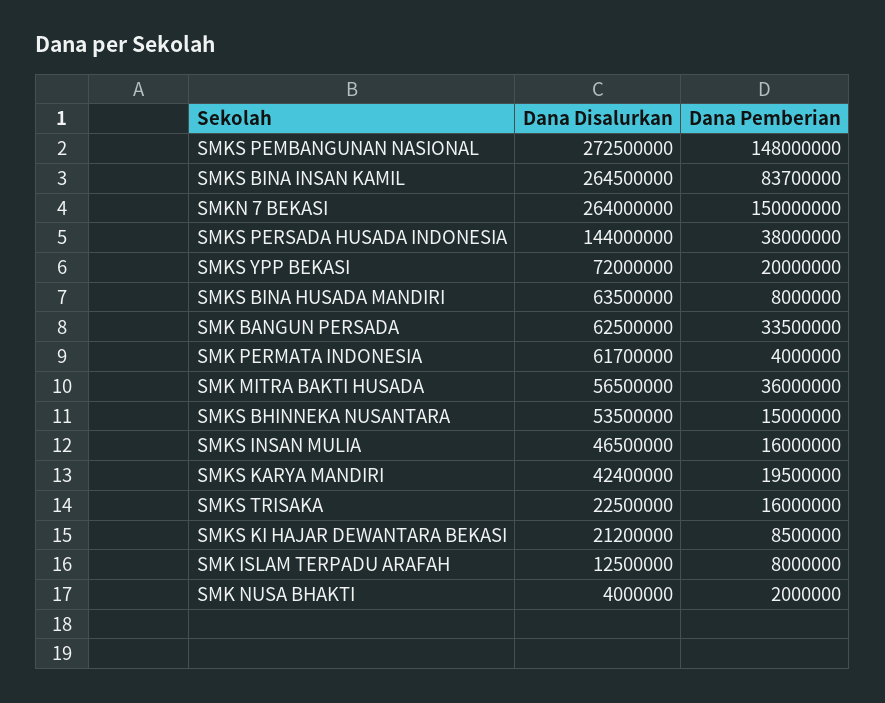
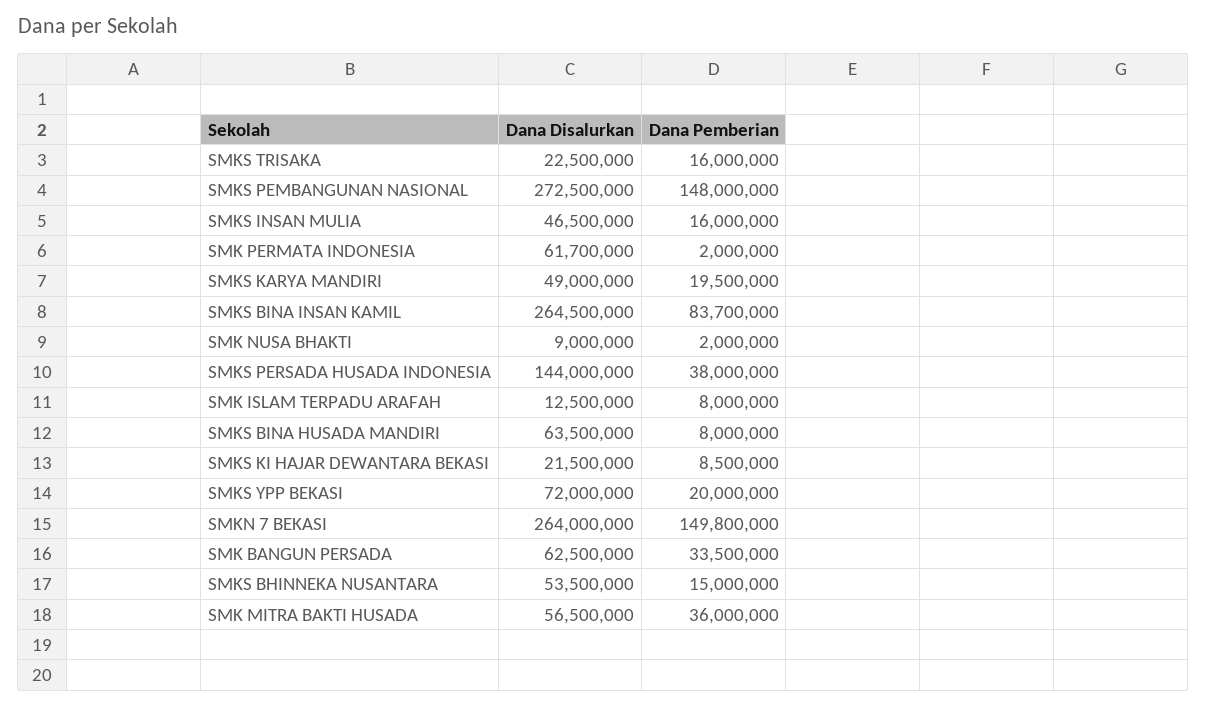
  {
    "Dana Disalurkan": {
      "SMKS PEMBANGUNAN NASIONAL": 272500000,
      "SMKS BINA INSAN KAMIL": 264500000,
      "SMKN 7 BEKASI": 264000000,
      "SMKS PERSADA HUSADA INDONESIA": 144000000,
      "SMKS YPP BEKASI": 72000000,
      "SMKS BINA HUSADA MANDIRI": 63500000,
      "SMK BANGUN PERSADA": 62500000,
      "SMK PERMATA INDONESIA": 61700000,
      "SMK MITRA BAKTI HUSADA": 56500000,
      "SMKS BHINNEKA NUSANTARA": 53500000,
      "SMKS INSAN MULIA": 46500000,
-     "SMKS KARYA MANDIRI": 42400000,
+     "SMKS KARYA MANDIRI": 49000000,
      "SMKS TRISAKA": 22500000,
-     "SMKS KI HAJAR DEWANTARA BEKASI": 21200000,
+     "SMKS KI HAJAR DEWANTARA BEKASI": 21500000,
      "SMK ISLAM TERPADU ARAFAH": 12500000,
-     "SMK NUSA BHAKTI": 4000000
+     "SMK NUSA BHAKTI": 9000000
    },
    "Dana Pemberian": {
      "SMKS PEMBANGUNAN NASIONAL": 148000000,
      "SMKS BINA INSAN KAMIL": 83700000,
-     "SMKN 7 BEKASI": 150000000,
+     "SMKN 7 BEKASI": 149800000,
      "SMKS PERSADA HUSADA INDONESIA": 38000000,
      "SMKS YPP BEKASI": 20000000,
      "SMKS BINA HUSADA MANDIRI": 8000000,
      "SMK BANGUN PERSADA": 33500000,
-     "SMK PERMATA INDONESIA": 4000000,
+     "SMK PERMATA INDONESIA": 2000000,
      "SMK MITRA BAKTI HUSADA": 36000000,
      "SMKS BHINNEKA NUSANTARA": 15000000,
      "SMKS INSAN MULIA": 16000000,
      "SMKS KARYA MANDIRI": 19500000,
      "SMKS TRISAKA": 16000000,
      "SMKS KI HAJAR DEWANTARA BEKASI": 8500000,
      "SMK ISLAM TERPADU ARAFAH": 8000000,
      "SMK NUSA BHAKTI": 2000000
    }
  }

